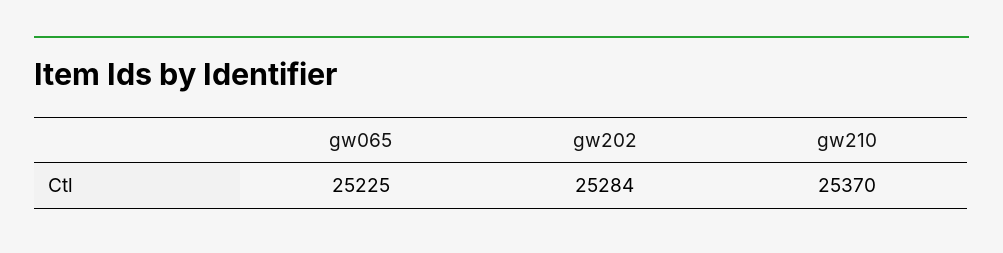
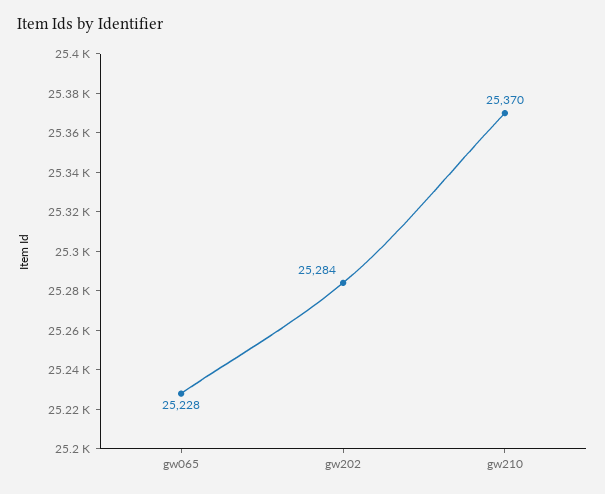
  {
-   "gw065": 25225,
+   "gw065": 25228,
    "gw202": 25284,
    "gw210": 25370
  }

